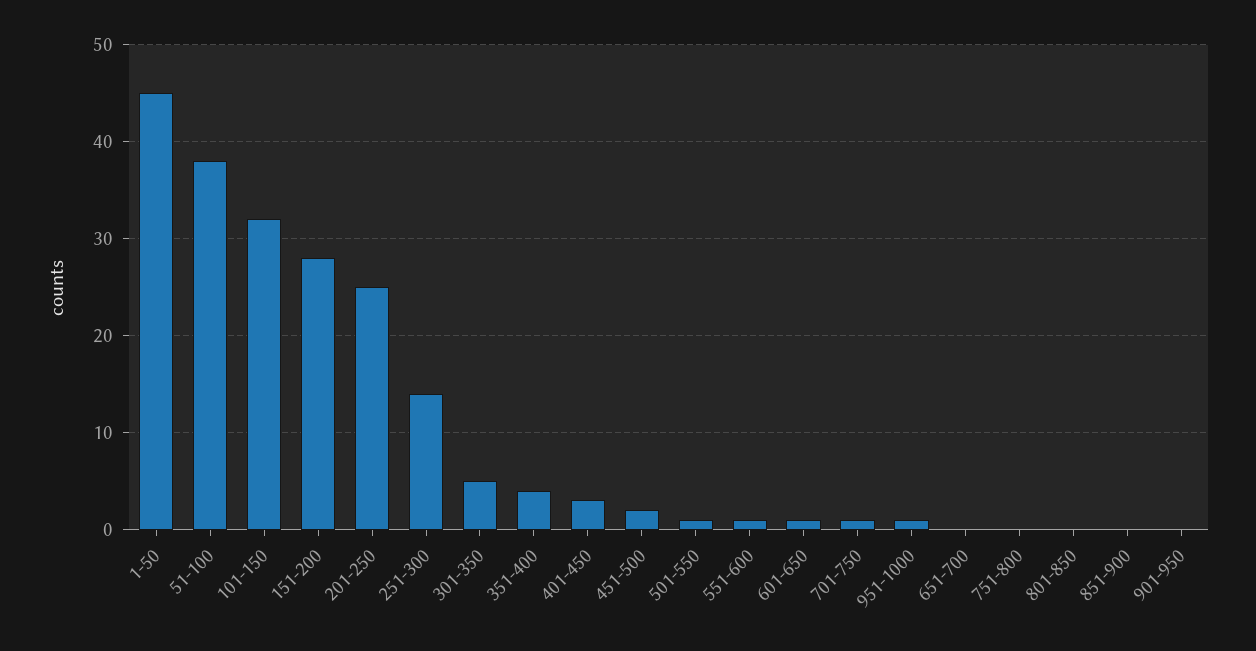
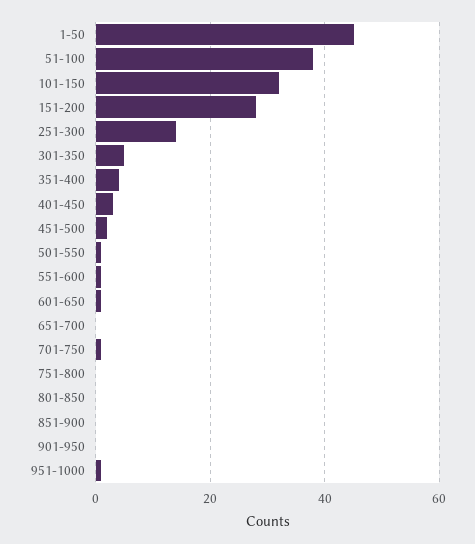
  {
    "1-50": 45,
    "51-100": 38,
    "101-150": 32,
    "151-200": 28,
-   "201-250": 25,
    "251-300": 14,
    "301-350": 5,
    "351-400": 4,
    "401-450": 3,
    "451-500": 2,
    "501-550": 1,
    "551-600": 1,
    "601-650": 1,
    "701-750": 1,
    "951-1000": 1,
    "651-700": 0,
    "751-800": 0,
    "801-850": 0,
    "851-900": 0,
    "901-950": 0
  }

